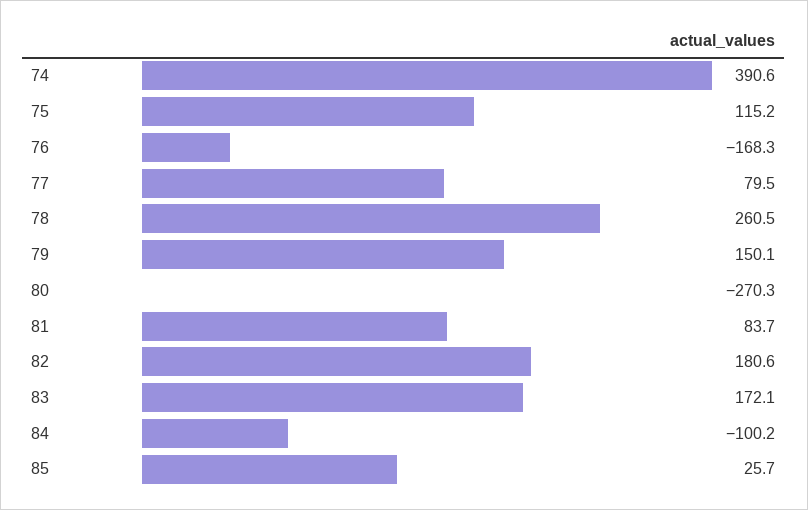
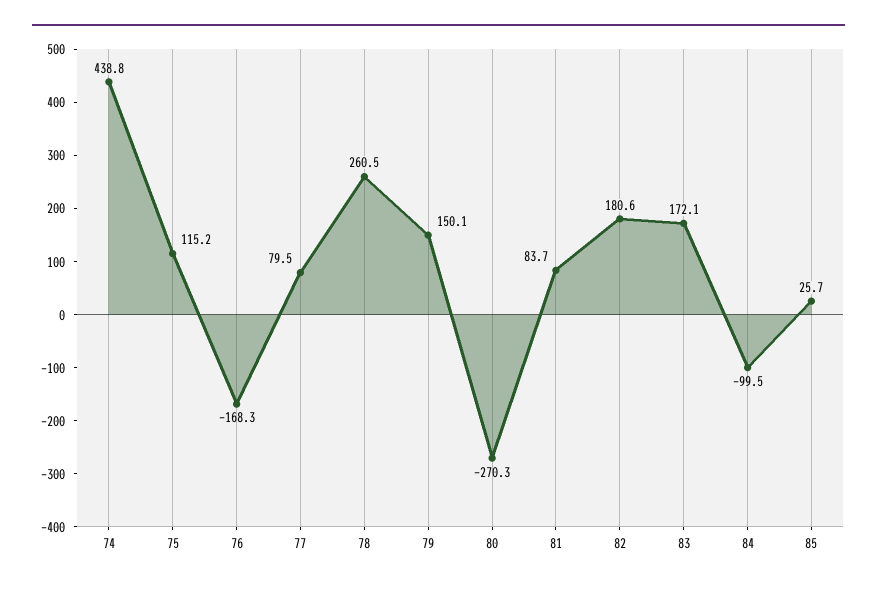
  {
-   "74": 390.6,
+   "74": 438.8,
    "75": 115.2,
    "76": -168.3,
    "77": 79.5,
    "78": 260.5,
    "79": 150.1,
    "80": -270.3,
    "81": 83.7,
    "82": 180.6,
    "83": 172.1,
-   "84": -100.2,
+   "84": -99.5,
    "85": 25.7
  }

